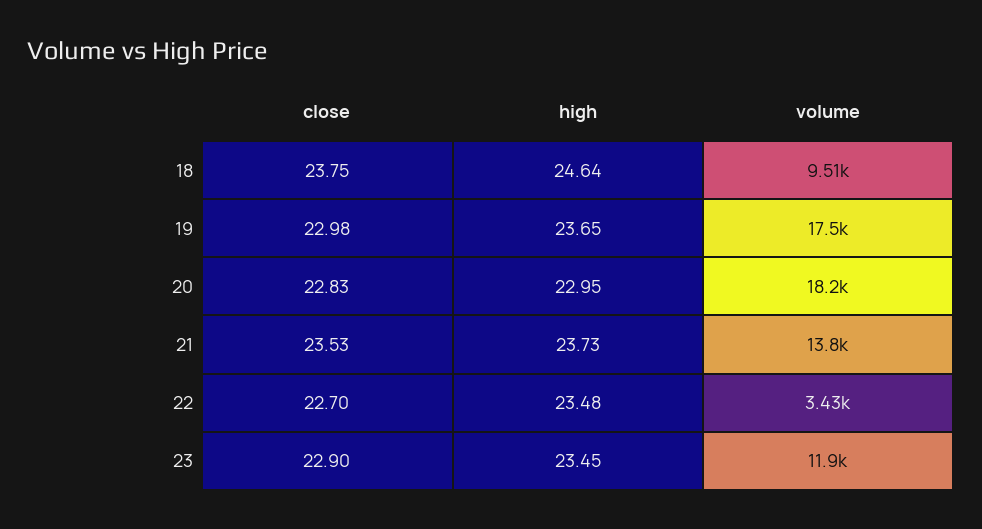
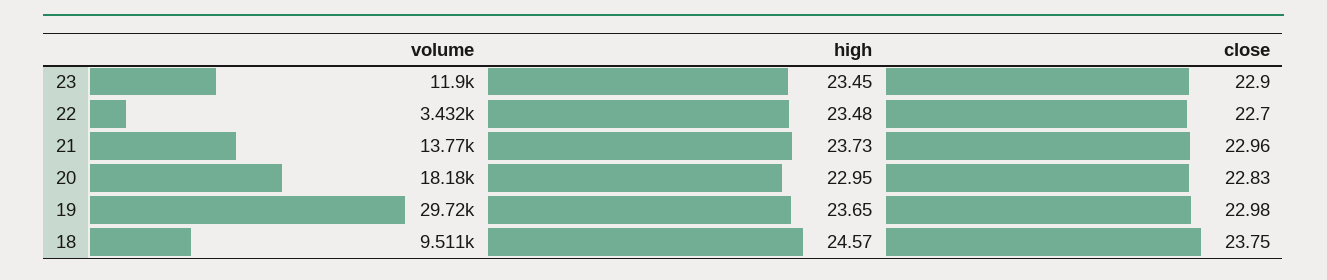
  {
    "close": {
      "18": 23.75,
      "19": 22.98,
      "20": 22.83,
-     "21": 23.53,
+     "21": 22.96,
      "22": 22.7,
      "23": 22.9
    },
    "high": {
-     "18": 24.64,
+     "18": 24.57,
      "19": 23.65,
      "20": 22.95,
      "21": 23.73,
      "22": 23.48,
      "23": 23.45
    },
    "volume": {
      "18": 9511,
-     "19": 17500,
+     "19": 29720,
      "20": 18180,
      "21": 13770,
      "22": 3432,
      "23": 11900
    }
  }

